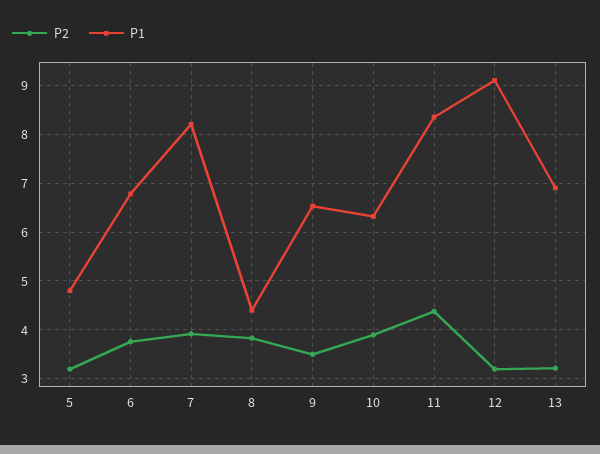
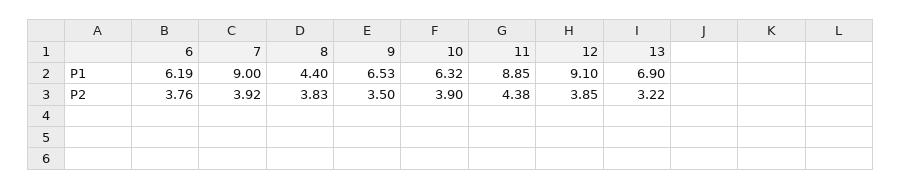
  {
    "P2": {
-     "5": 3.2,
      "6": 3.76,
      "7": 3.92,
      "8": 3.83,
      "9": 3.5,
      "10": 3.9,
      "11": 4.38,
-     "12": 3.2,
+     "12": 3.85,
      "13": 3.22
    },
    "P1": {
-     "5": 4.8,
-     "6": 6.8,
+     "6": 6.19,
-     "7": 8.2,
+     "7": 9,
      "8": 4.4,
      "9": 6.53,
      "10": 6.32,
-     "11": 8.4,
+     "11": 8.85,
      "12": 9.1,
      "13": 6.9
    }
  }

